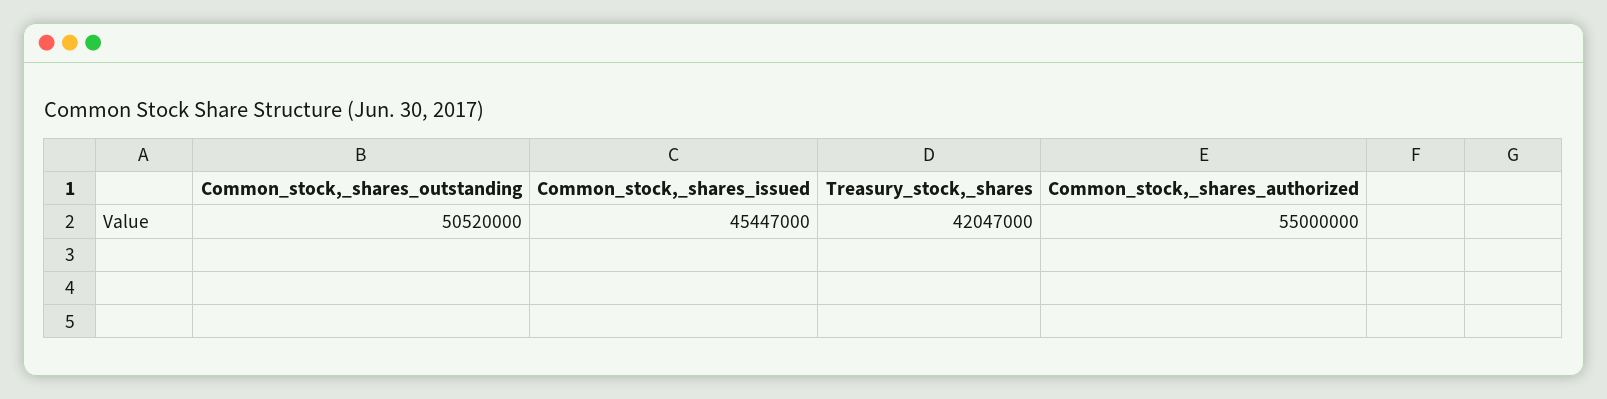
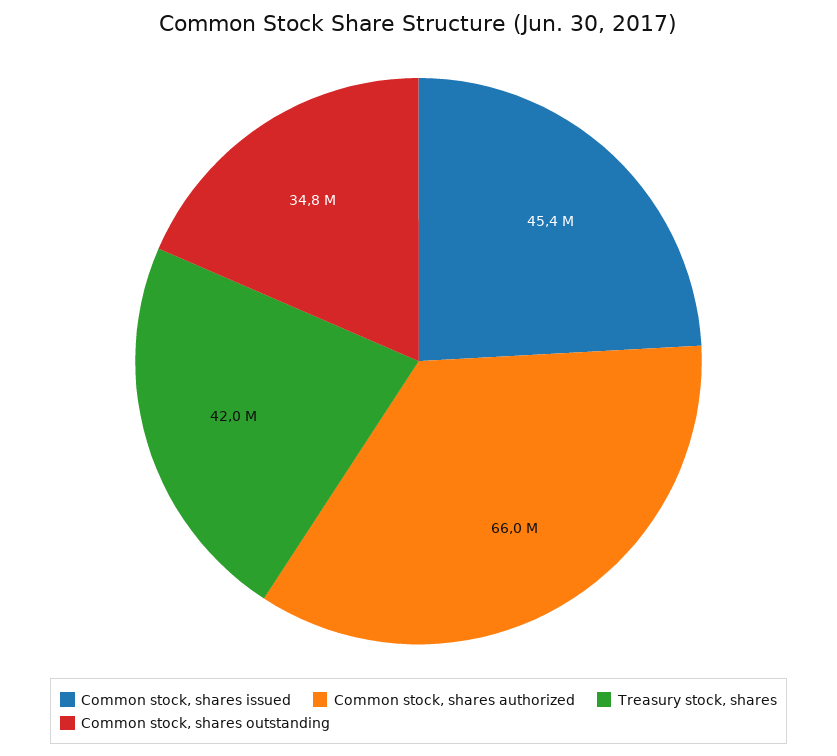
  {
-   "Common_stock,_shares_outstanding": 50520000,
+   "Common_stock,_shares_outstanding": 34800000,
    "Common_stock,_shares_issued": 45447000,
    "Treasury_stock,_shares": 42047000,
-   "Common_stock,_shares_authorized": 55000000
+   "Common_stock,_shares_authorized": 66000000
  }

